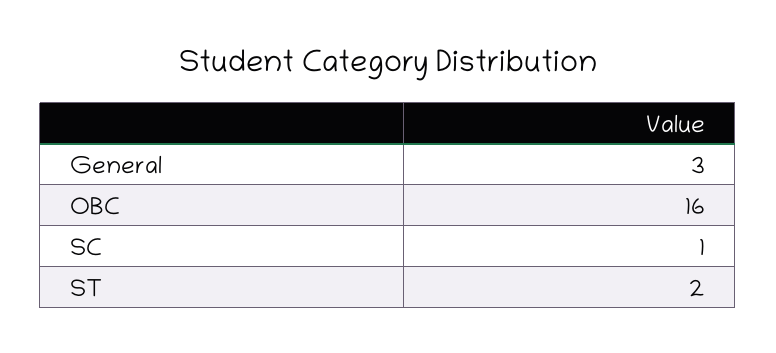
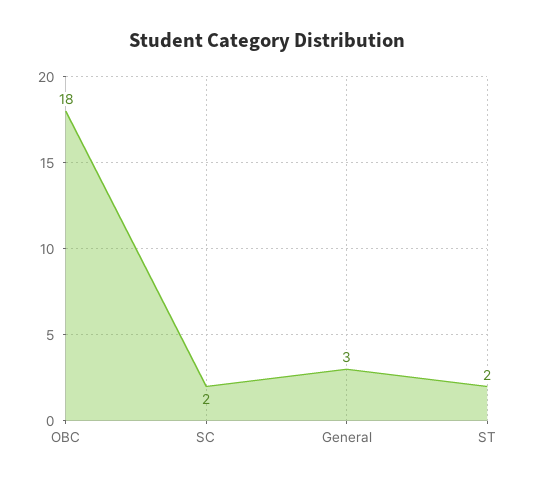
  {
    "General": 3,
-   "OBC": 16,
+   "OBC": 18,
-   "SC": 1,
+   "SC": 2,
    "ST": 2
  }

